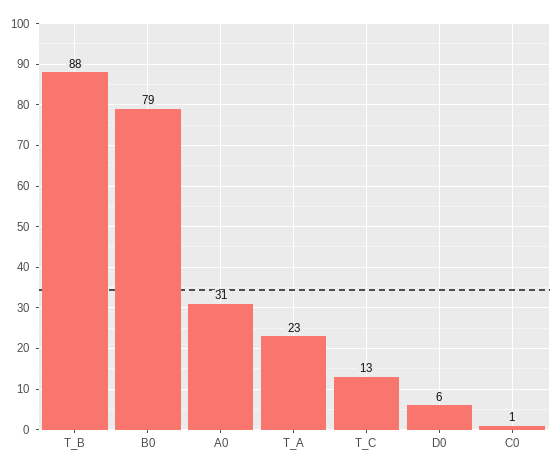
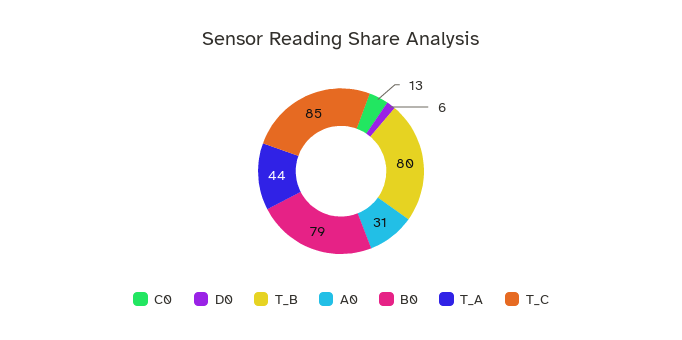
  {
-   "T_B": 88,
+   "T_B": 80,
    "B0": 79,
    "A0": 31,
-   "T_A": 23,
+   "T_A": 44,
-   "T_C": 13,
+   "T_C": 85,
    "D0": 6,
-   "C0": 1
+   "C0": 13
  }

